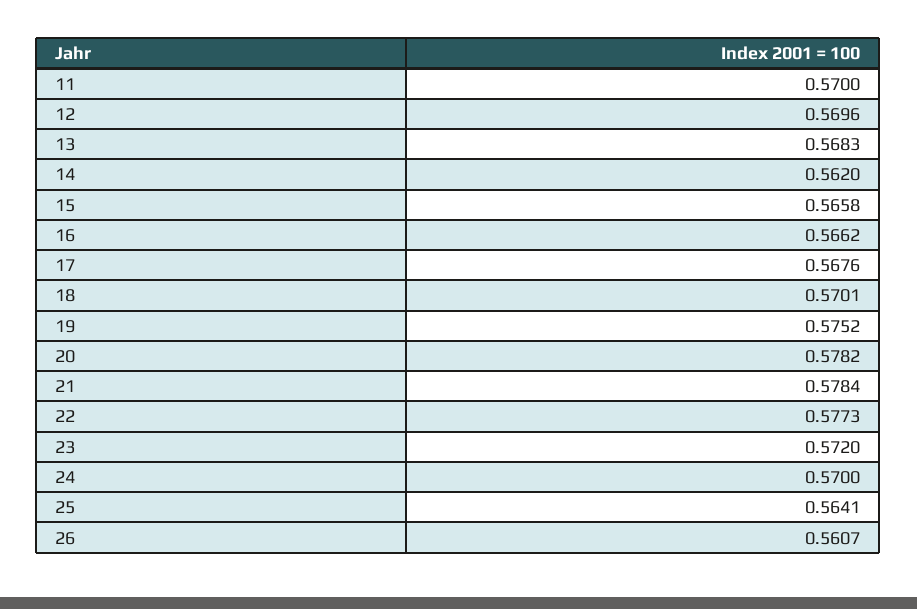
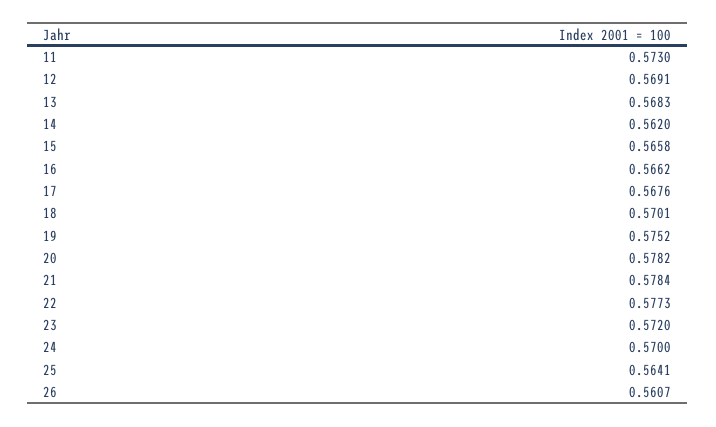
  {
-   "11": 0.57,
+   "11": 0.573,
-   "12": 0.5696,
+   "12": 0.5691,
    "13": 0.5683,
    "14": 0.562,
    "15": 0.5658,
    "16": 0.5662,
    "17": 0.5676,
    "18": 0.5701,
    "19": 0.5752,
    "20": 0.5782,
    "21": 0.5784,
    "22": 0.5773,
    "23": 0.572,
    "24": 0.57,
    "25": 0.5641,
    "26": 0.5607
  }

